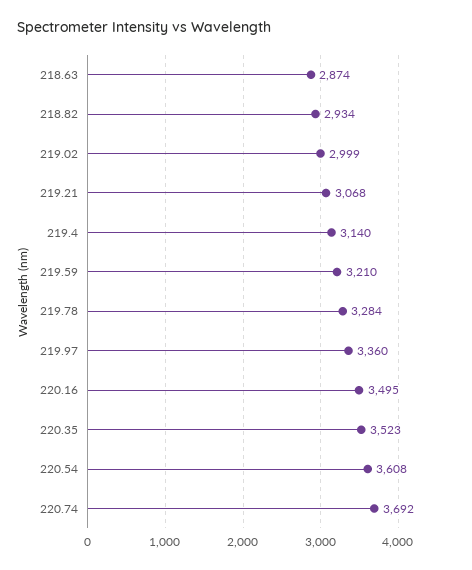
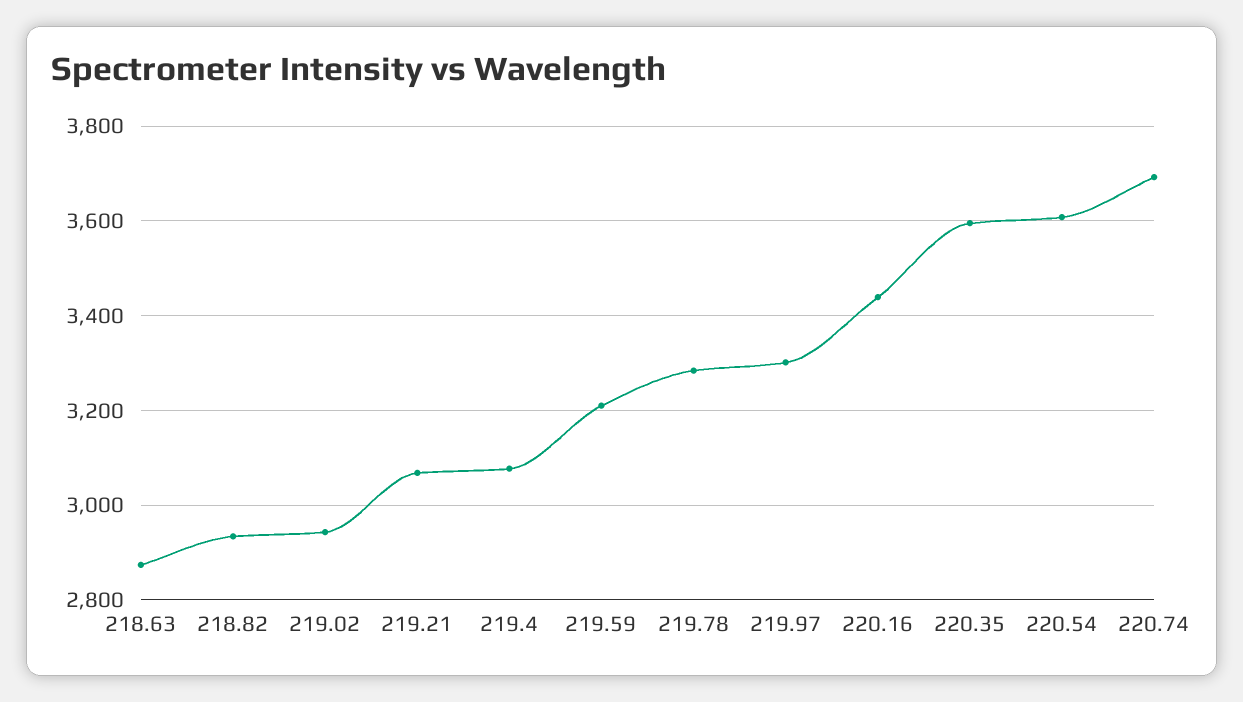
  {
    "218.63": 2874,
    "218.82": 2934,
-   "219.02": 2999,
+   "219.02": 2940,
    "219.21": 3068,
-   "219.4": 3140,
+   "219.4": 3080,
    "219.59": 3210,
    "219.78": 3284,
-   "219.97": 3360,
+   "219.97": 3300,
-   "220.16": 3495,
+   "220.16": 3440,
-   "220.35": 3523,
+   "220.35": 3600,
    "220.54": 3608,
    "220.74": 3692
  }

